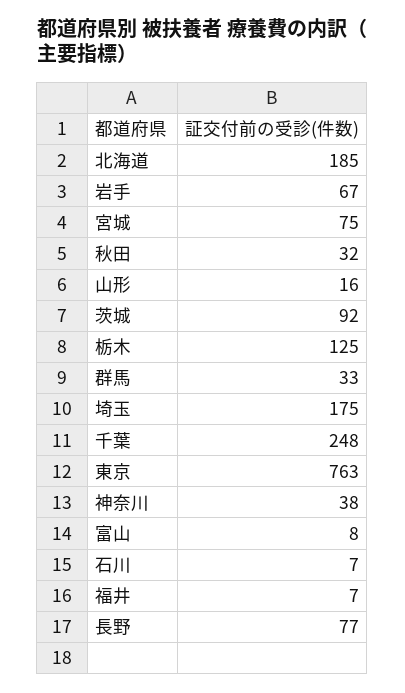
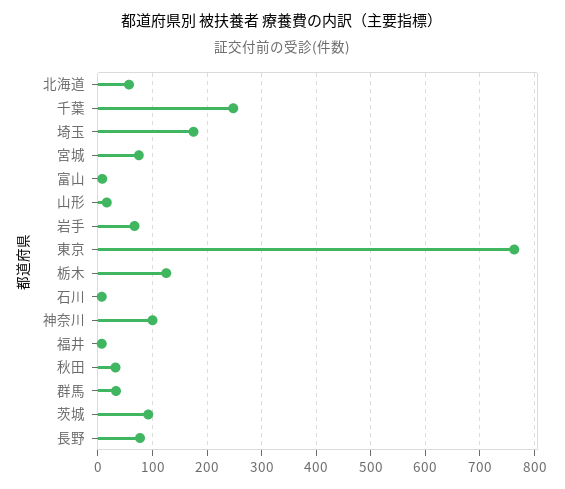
  {
-   "北海道": 185,
+   "北海道": 60,
    "岩手": 67,
    "宮城": 75,
    "秋田": 32,
    "山形": 16,
    "茨城": 92,
    "栃木": 125,
    "群馬": 33,
    "埼玉": 175,
    "千葉": 248,
    "東京": 763,
-   "神奈川": 38,
+   "神奈川": 100,
    "富山": 8,
    "石川": 7,
    "福井": 7,
    "長野": 77
  }

